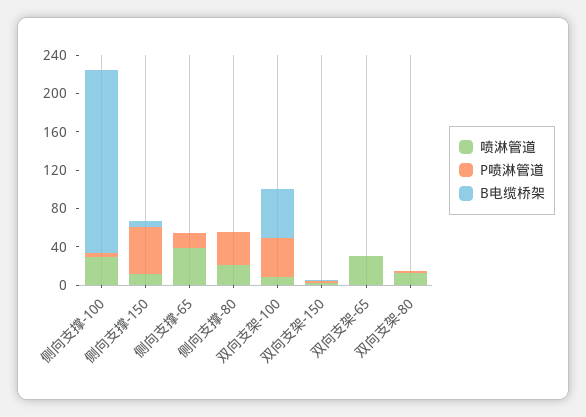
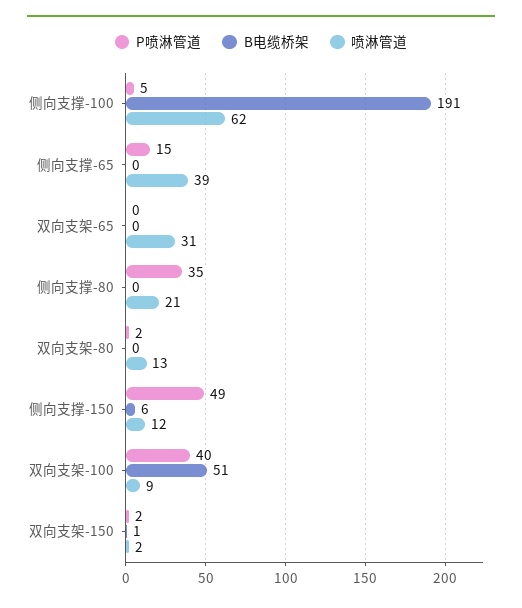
  {
    "喷淋管道": {
-     "侧向支撑-100": 30,
+     "侧向支撑-100": 62,
      "侧向支撑-150": 12,
      "侧向支撑-65": 39,
      "侧向支撑-80": 21,
      "双向支架-100": 9,
      "双向支架-150": 2,
      "双向支架-65": 31,
      "双向支架-80": 13
    },
    "P喷淋管道": {
      "侧向支撑-100": 5,
      "侧向支撑-150": 49,
      "侧向支撑-65": 15,
      "侧向支撑-80": 35,
      "双向支架-100": 40,
      "双向支架-150": 2,
      "双向支架-65": 0,
      "双向支架-80": 2
    },
    "B电缆桥架": {
      "侧向支撑-100": 191,
      "侧向支撑-150": 6,
      "侧向支撑-65": 0,
      "侧向支撑-80": 0,
      "双向支架-100": 51,
      "双向支架-150": 1,
      "双向支架-65": 0,
      "双向支架-80": 0
    }
  }

